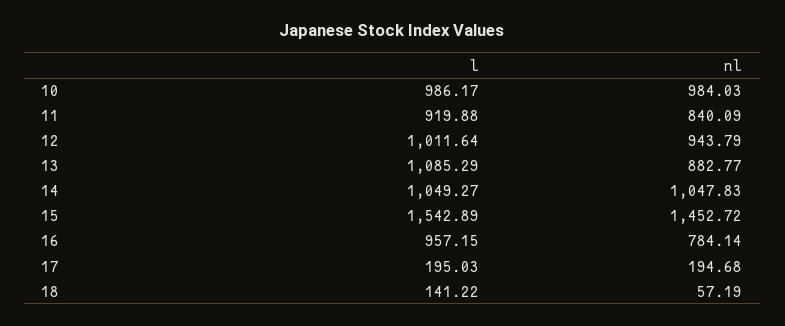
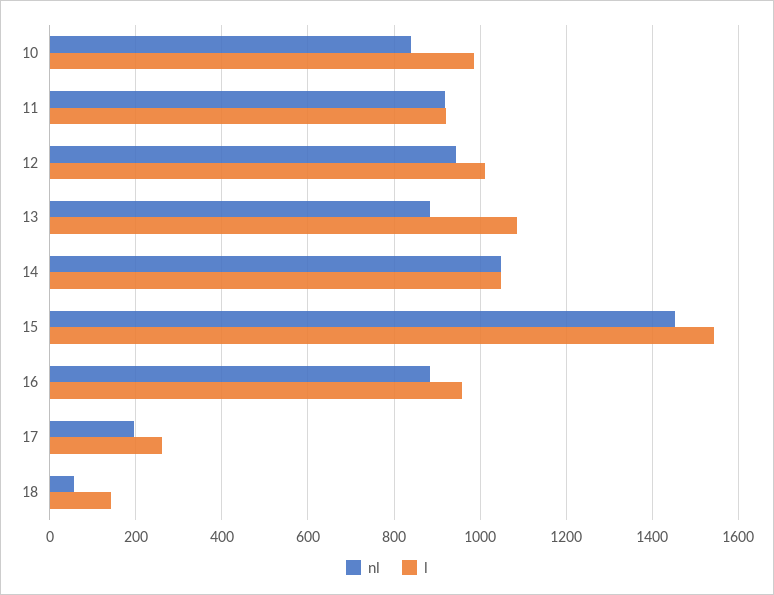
  {
    "l": {
      "10": 986.17,
      "11": 919.88,
      "12": 1011.64,
      "13": 1085.29,
      "14": 1049.27,
      "15": 1542.89,
      "16": 957.15,
-     "17": 195.03,
+     "17": 260,
      "18": 141.22
    },
    "nl": {
-     "10": 984.03,
+     "10": 840,
-     "11": 840.09,
+     "11": 920,
      "12": 943.79,
      "13": 882.77,
      "14": 1047.83,
      "15": 1452.72,
-     "16": 784.14,
+     "16": 880,
      "17": 194.68,
      "18": 57.19
    }
  }

